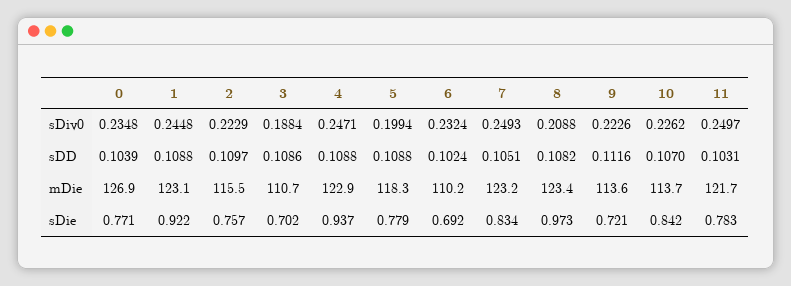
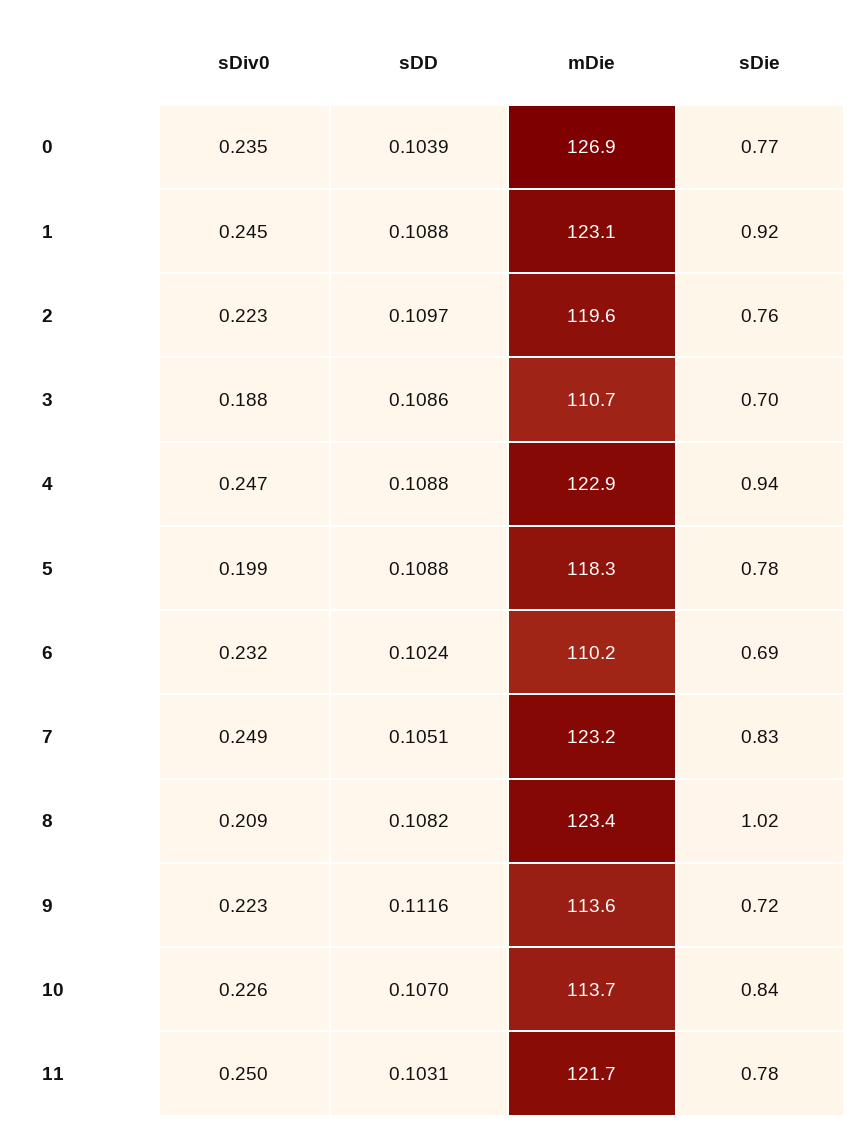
  {
    "0": {
      "sDiv0": 0.2348,
      "sDD": 0.1039,
      "mDie": 126.9,
      "sDie": 0.771
    },
    "1": {
      "sDiv0": 0.2448,
      "sDD": 0.1088,
      "mDie": 123.1,
      "sDie": 0.922
    },
    "2": {
      "sDiv0": 0.2229,
      "sDD": 0.1097,
-     "mDie": 115.5,
+     "mDie": 119.6,
      "sDie": 0.757
    },
    "3": {
      "sDiv0": 0.1884,
      "sDD": 0.1086,
      "mDie": 110.7,
      "sDie": 0.702
    },
    "4": {
      "sDiv0": 0.2471,
      "sDD": 0.1088,
      "mDie": 122.9,
      "sDie": 0.937
    },
    "5": {
      "sDiv0": 0.1994,
      "sDD": 0.1088,
      "mDie": 118.3,
      "sDie": 0.779
    },
    "6": {
      "sDiv0": 0.2324,
      "sDD": 0.1024,
      "mDie": 110.2,
      "sDie": 0.692
    },
    "7": {
      "sDiv0": 0.2493,
      "sDD": 0.1051,
      "mDie": 123.2,
      "sDie": 0.834
    },
    "8": {
      "sDiv0": 0.2088,
      "sDD": 0.1082,
      "mDie": 123.4,
-     "sDie": 0.973
+     "sDie": 1.02
    },
    "9": {
      "sDiv0": 0.2226,
      "sDD": 0.1116,
      "mDie": 113.6,
      "sDie": 0.721
    },
    "10": {
      "sDiv0": 0.2262,
      "sDD": 0.107,
      "mDie": 113.7,
      "sDie": 0.842
    },
    "11": {
      "sDiv0": 0.2497,
      "sDD": 0.1031,
      "mDie": 121.7,
      "sDie": 0.783
    }
  }

